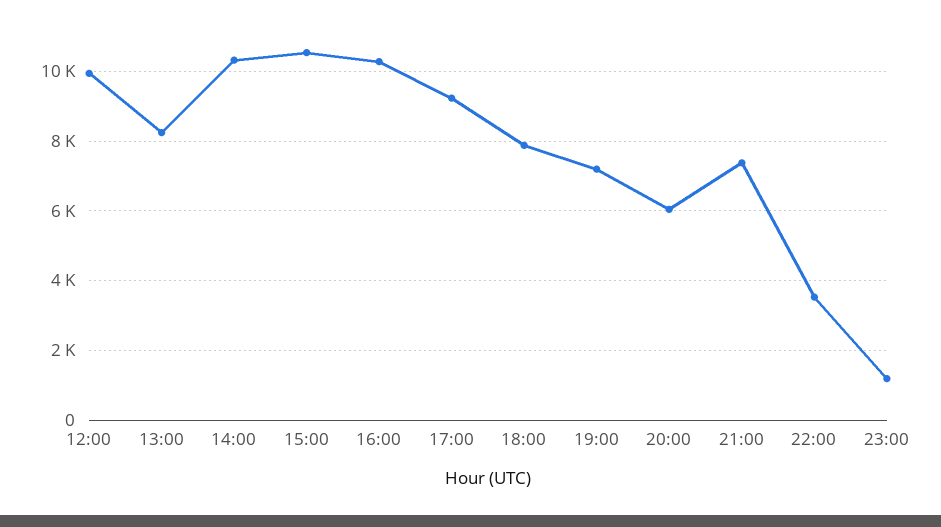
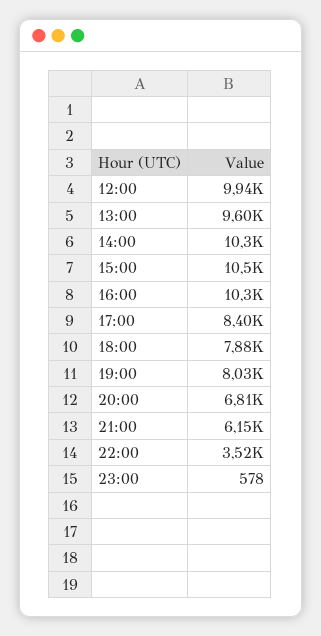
  {
    "12:00": 9940,
-   "13:00": 8200,
+   "13:00": 9600,
    "14:00": 10300,
    "15:00": 10500,
    "16:00": 10300,
-   "17:00": 9200,
+   "17:00": 8400,
    "18:00": 7880,
-   "19:00": 7200,
+   "19:00": 8030,
-   "20:00": 6000,
+   "20:00": 6810,
-   "21:00": 7400,
+   "21:00": 6150,
    "22:00": 3520,
-   "23:00": 1200
+   "23:00": 578
  }

